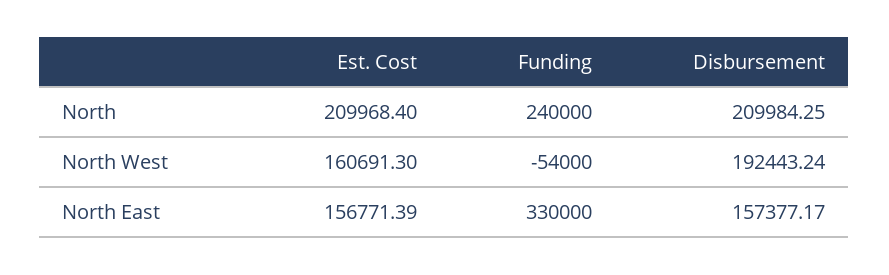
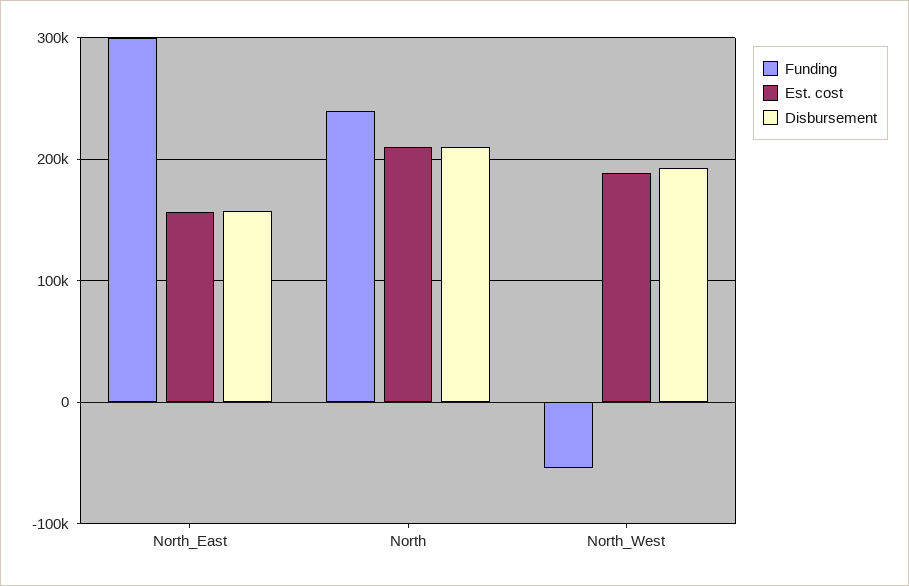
  {
    "Est. Cost": {
      "North": 209968.4,
-     "North West": 160691.3,
+     "North West": 190000,
      "North East": 156771.39
    },
    "Funding": {
      "North": 240000,
      "North West": -54000,
-     "North East": 330000
+     "North East": 300000
    },
    "Disbursement": {
      "North": 209984.25,
      "North West": 192443.24,
      "North East": 157377.17
    }
  }

